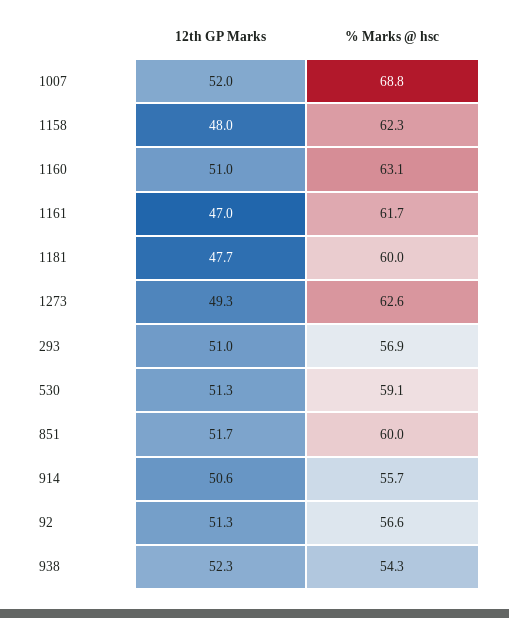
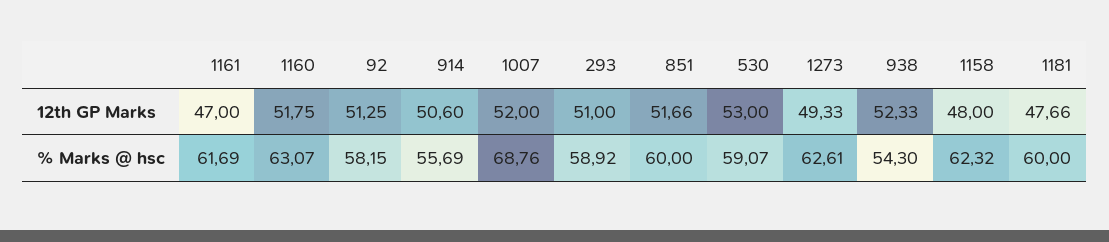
  {
    "12th GP Marks": {
      "1007": 52,
      "1158": 48,
-     "1160": 51,
+     "1160": 51.75,
      "1161": 47,
      "1181": 47.66,
      "1273": 49.33,
      "293": 51,
-     "530": 51.3,
+     "530": 53,
      "851": 51.66,
      "914": 50.6,
      "92": 51.25,
      "938": 52.33
    },
    "% Marks @ hsc": {
      "1007": 68.76,
      "1158": 62.32,
      "1160": 63.07,
      "1161": 61.69,
      "1181": 60,
      "1273": 62.61,
-     "293": 56.9,
+     "293": 58.92,
      "530": 59.07,
      "851": 60,
      "914": 55.69,
-     "92": 56.6,
+     "92": 58.15,
      "938": 54.3
    }
  }

